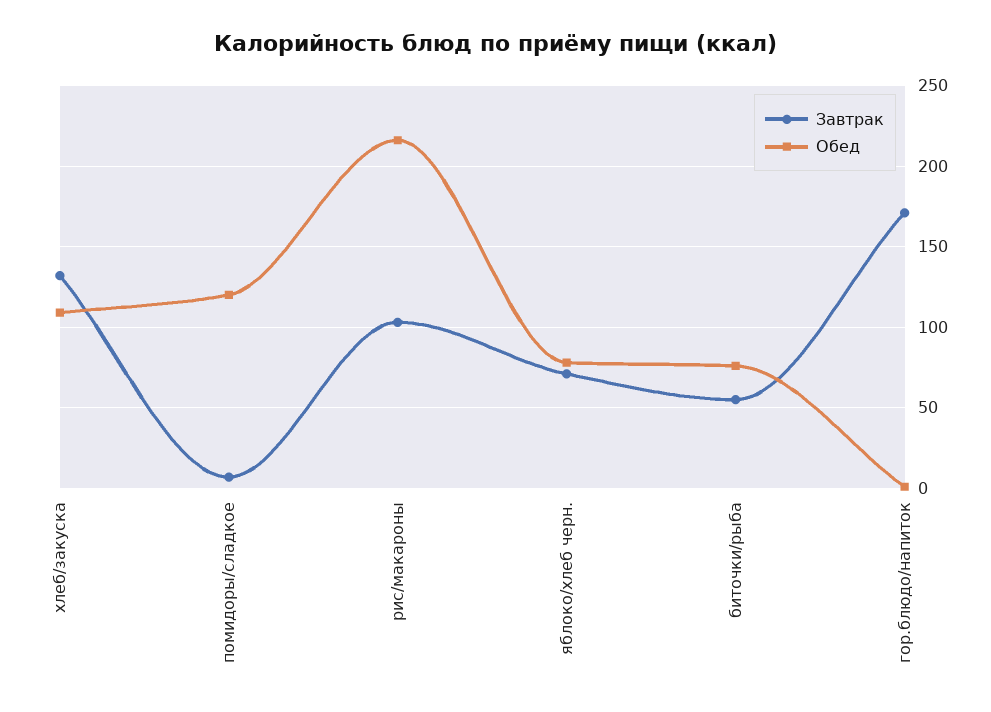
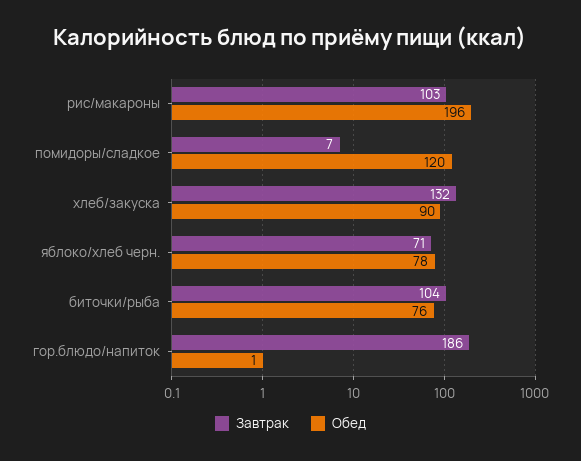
  {
    "Завтрак": {
      "хлеб/закуска": 132,
      "помидоры/сладкое": 7,
      "рис/макароны": 103,
      "яблоко/хлеб черн.": 71,
-     "биточки/рыба": 55,
+     "биточки/рыба": 104,
-     "гор.блюдо/напиток": 170
+     "гор.блюдо/напиток": 186
    },
    "Обед": {
-     "хлеб/закуска": 110,
+     "хлеб/закуска": 90,
      "помидоры/сладкое": 120,
-     "рис/макароны": 215,
+     "рис/макароны": 196,
      "яблоко/хлеб черн.": 78,
      "биточки/рыба": 76,
      "гор.блюдо/напиток": 1
    }
  }

